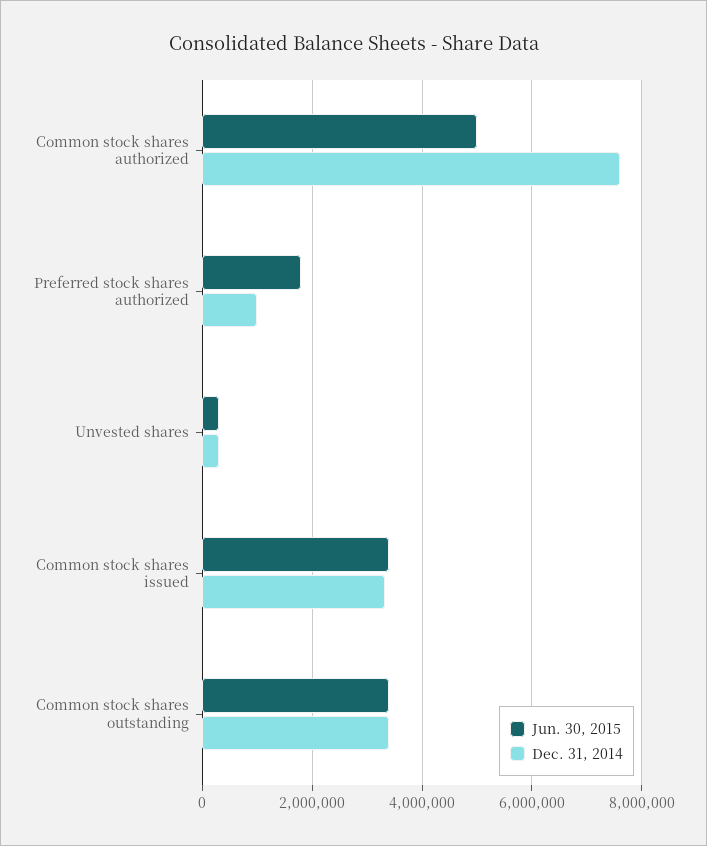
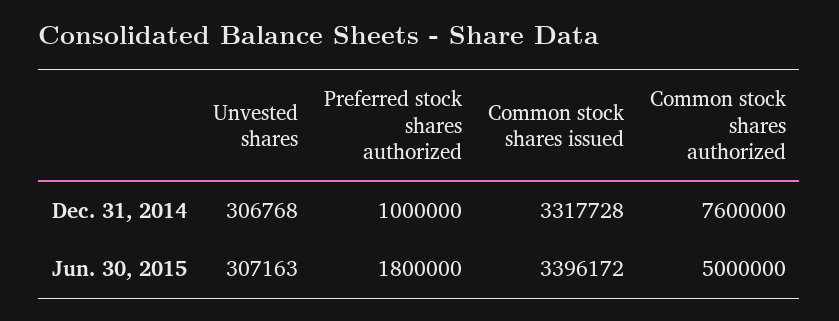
  {
    "Jun. 30, 2015": {
      "Common stock shares authorized": 5000000,
      "Preferred stock shares authorized": 1800000,
      "Unvested shares": 307163,
-     "Common stock shares issued": 3396172,
+     "Common stock shares issued": 3396172
-     "Common stock shares outstanding": 3400000
    },
    "Dec. 31, 2014": {
      "Common stock shares authorized": 7600000,
      "Preferred stock shares authorized": 1000000,
      "Unvested shares": 306768,
-     "Common stock shares issued": 3317728,
+     "Common stock shares issued": 3317728
-     "Common stock shares outstanding": 3400000
    }
  }

